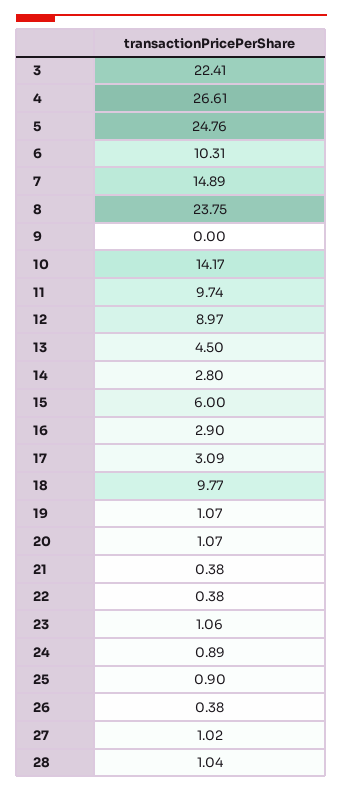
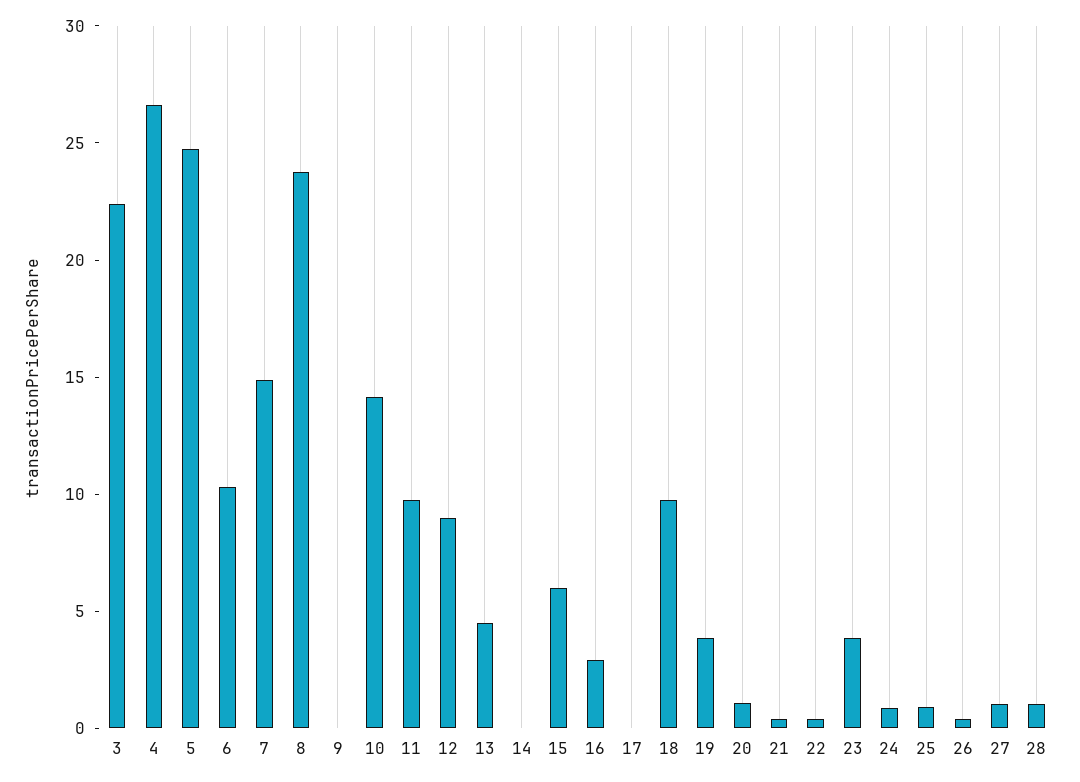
  {
    "3": 22.41,
    "4": 26.61,
    "5": 24.76,
    "6": 10.31,
    "7": 14.89,
    "8": 23.75,
    "9": 0,
    "10": 14.17,
    "11": 9.74,
    "12": 8.97,
    "13": 4.5,
-   "14": 2.8,
+   "14": 0,
    "15": 6,
    "16": 2.9,
-   "17": 3.09,
+   "17": 0,
    "18": 9.77,
-   "19": 1.07,
+   "19": 4,
    "20": 1.07,
    "21": 0.38,
    "22": 0.38,
-   "23": 1.06,
+   "23": 4,
    "24": 0.89,
    "25": 0.9,
    "26": 0.38,
    "27": 1.02,
    "28": 1.04
  }

